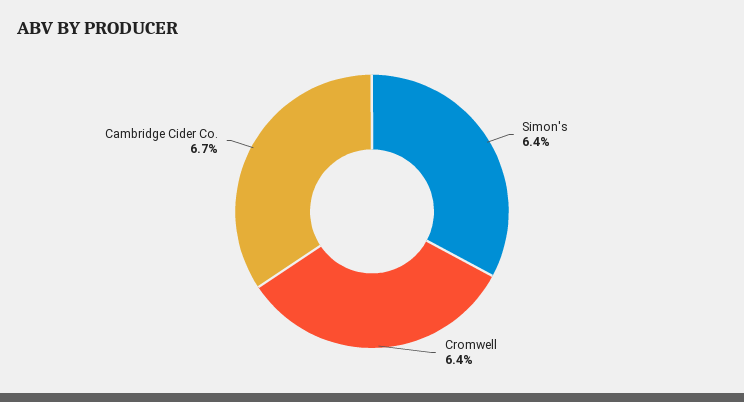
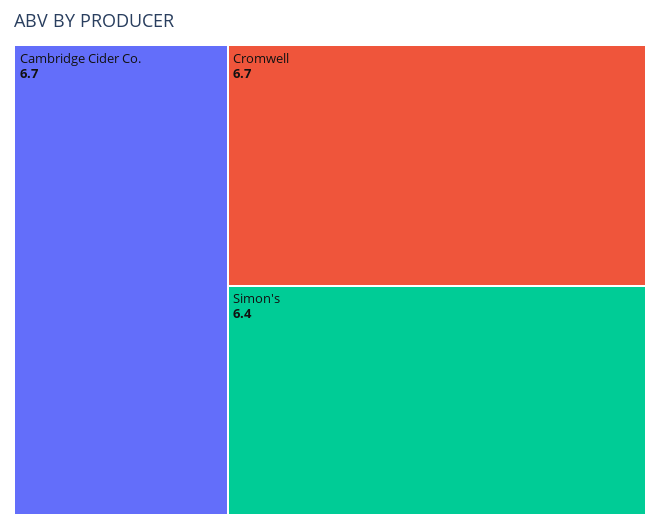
  {
    "Simon's": 6.4,
-   "Cromwell": 6.4,
+   "Cromwell": 6.7,
    "Cambridge Cider Co.": 6.7
  }

